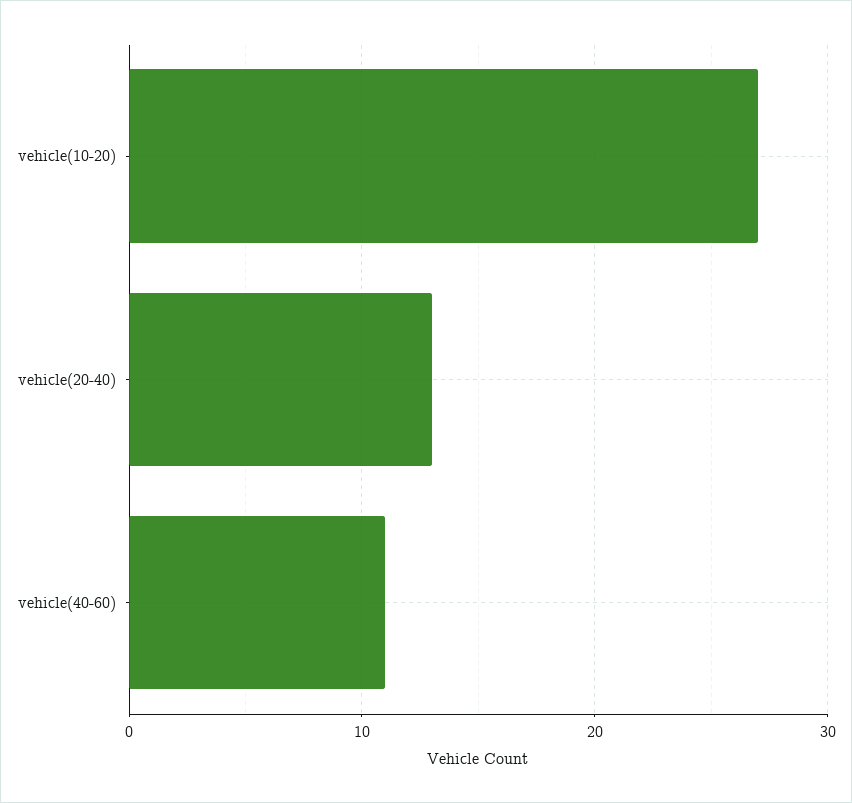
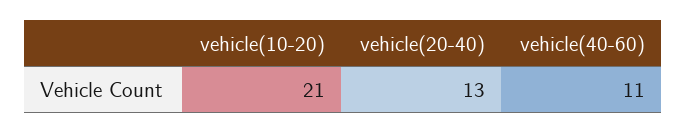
  {
-   "vehicle(10-20)": 27,
+   "vehicle(10-20)": 21,
    "vehicle(20-40)": 13,
    "vehicle(40-60)": 11
  }

